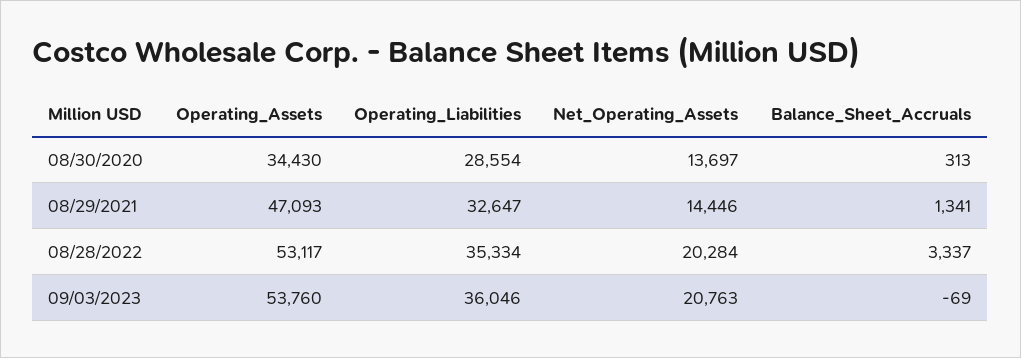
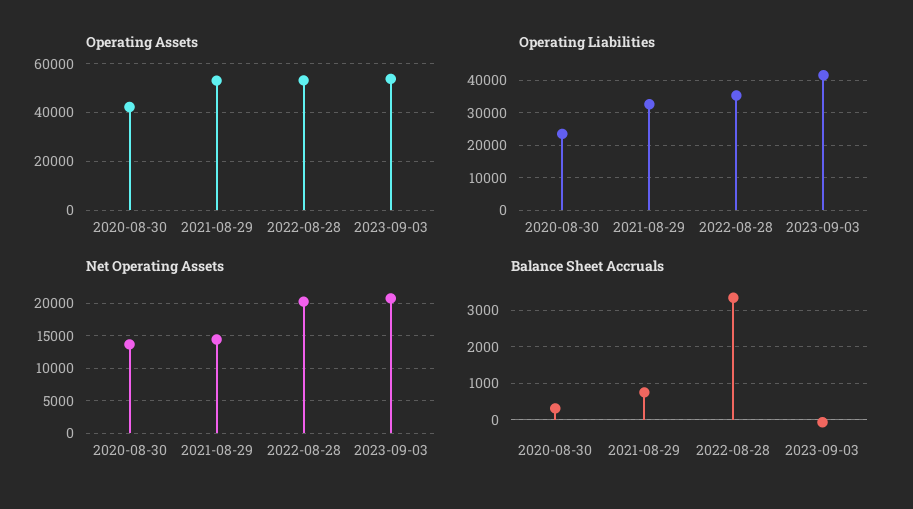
  {
    "Operating_Assets": {
-     "08/30/2020": 34430,
+     "08/30/2020": 42500,
-     "08/29/2021": 47093,
+     "08/29/2021": 52500,
      "08/28/2022": 53117,
      "09/03/2023": 53760
    },
    "Operating_Liabilities": {
-     "08/30/2020": 28554,
+     "08/30/2020": 24000,
      "08/29/2021": 32647,
      "08/28/2022": 35334,
-     "09/03/2023": 36046
+     "09/03/2023": 42000
    },
    "Net_Operating_Assets": {
      "08/30/2020": 13697,
      "08/29/2021": 14446,
      "08/28/2022": 20284,
      "09/03/2023": 20763
    },
    "Balance_Sheet_Accruals": {
      "08/30/2020": 313,
-     "08/29/2021": 1341,
+     "08/29/2021": 800,
      "08/28/2022": 3337,
      "09/03/2023": -69
    }
  }

